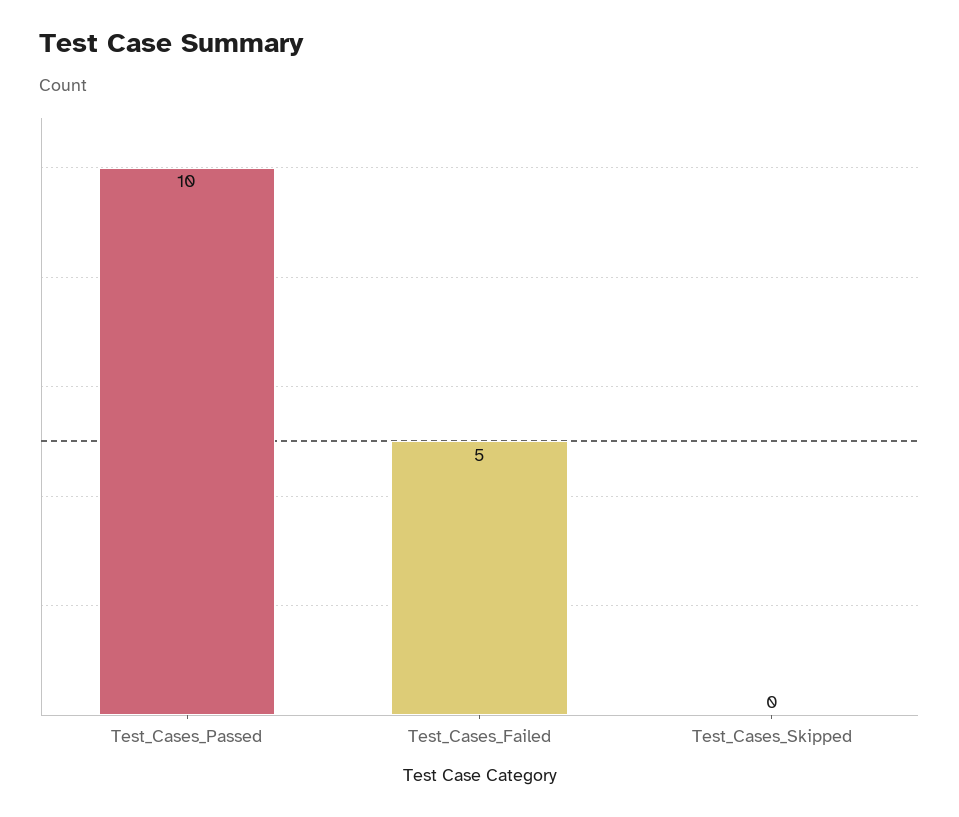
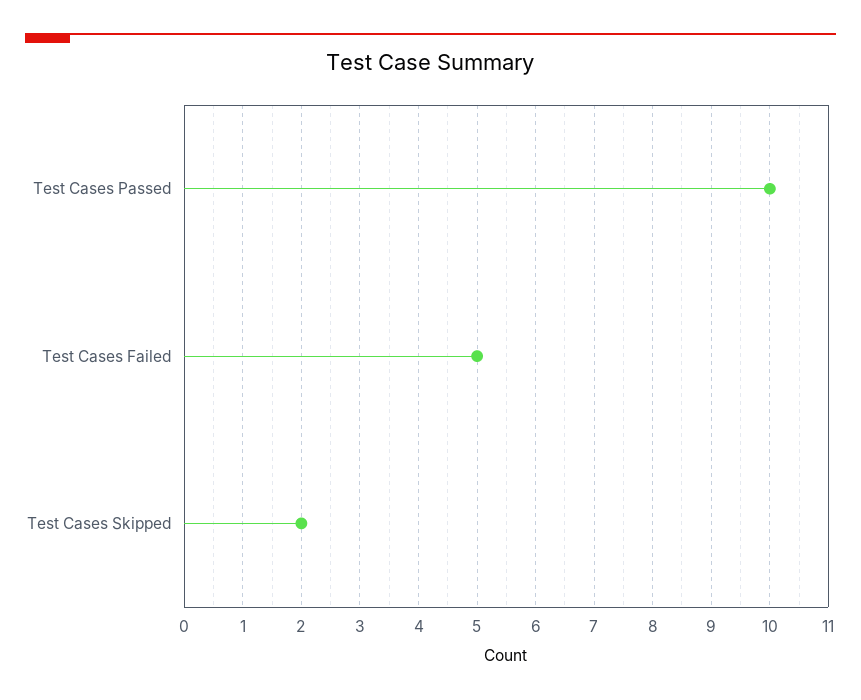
  {
    "Test_Cases_Passed": 10,
    "Test_Cases_Failed": 5,
-   "Test_Cases_Skipped": 0
+   "Test_Cases_Skipped": 2
  }

